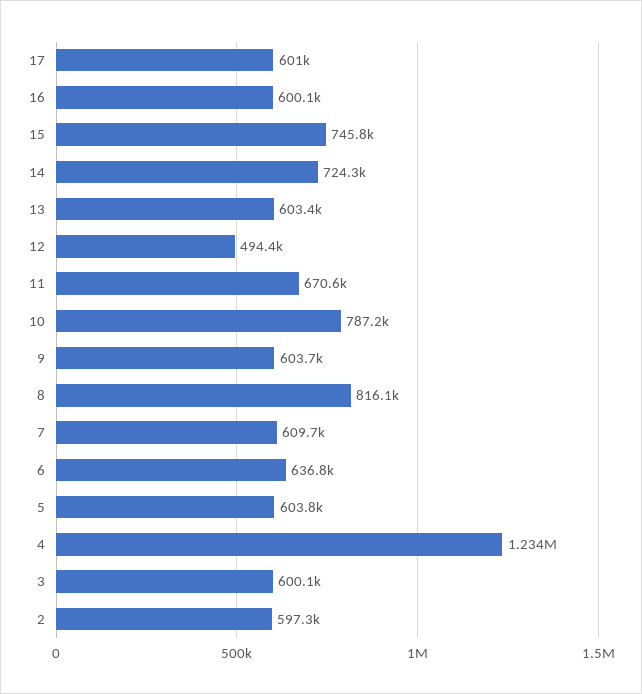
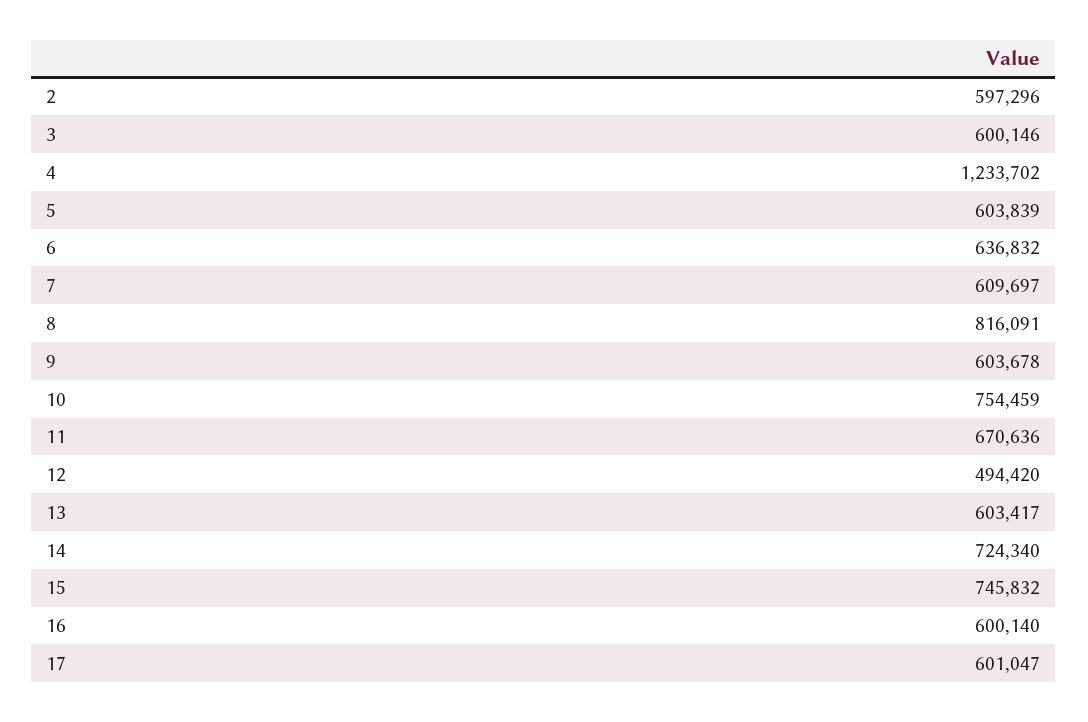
  {
    "17": 601047,
    "16": 600140,
    "15": 745832,
    "14": 724340,
    "13": 603417,
    "12": 494420,
    "11": 670636,
-   "10": 787200,
+   "10": 754459,
    "9": 603678,
    "8": 816091,
    "7": 609697,
    "6": 636832,
    "5": 603839,
    "4": 1233702,
    "3": 600146,
    "2": 597296
  }

